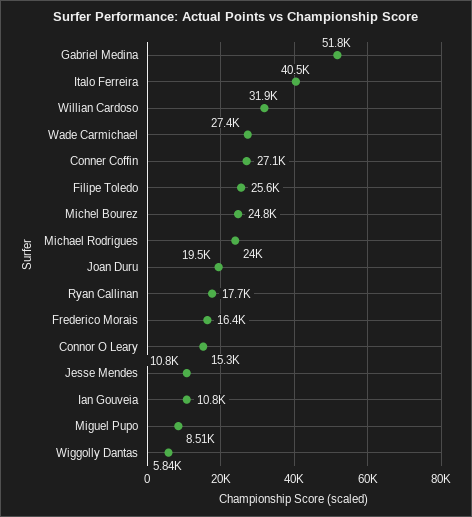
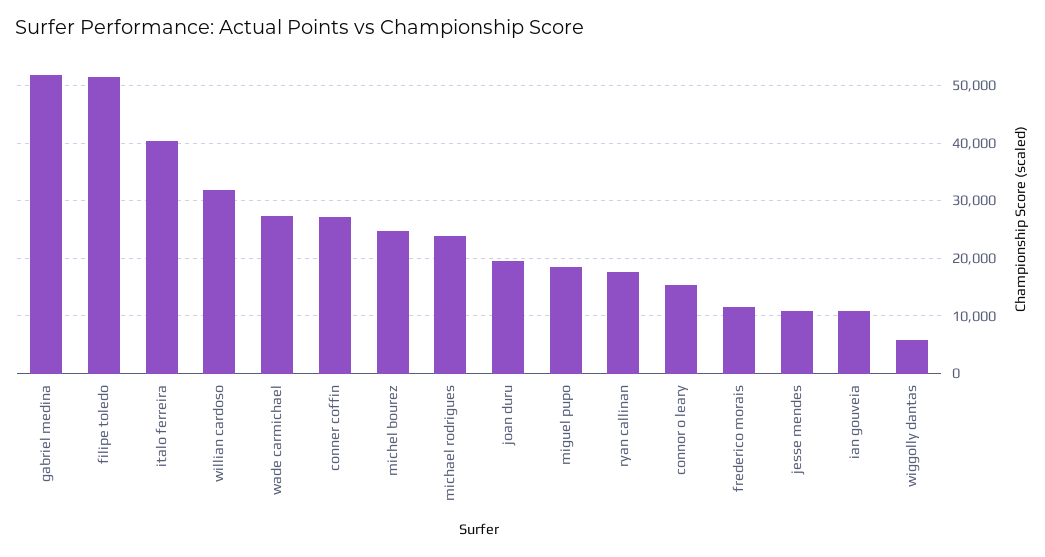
  {
    "Gabriel Medina": 51800,
    "Italo Ferreira": 40500,
    "Willian Cardoso": 31900,
    "Wade Carmichael": 27400,
    "Conner Coffin": 27100,
-   "Filipe Toledo": 25600,
+   "Filipe Toledo": 52000,
    "Michel Bourez": 24800,
    "Michael Rodrigues": 24000,
    "Joan Duru": 19500,
    "Ryan Callinan": 17700,
-   "Frederico Morais": 16400,
+   "Frederico Morais": 12000,
    "Connor O Leary": 15300,
    "Jesse Mendes": 10800,
    "Ian Gouveia": 10800,
-   "Miguel Pupo": 8510,
+   "Miguel Pupo": 18000,
    "Wiggolly Dantas": 5840
  }

